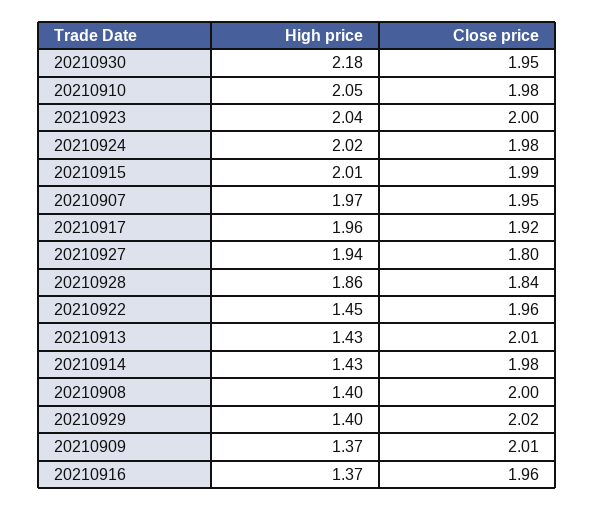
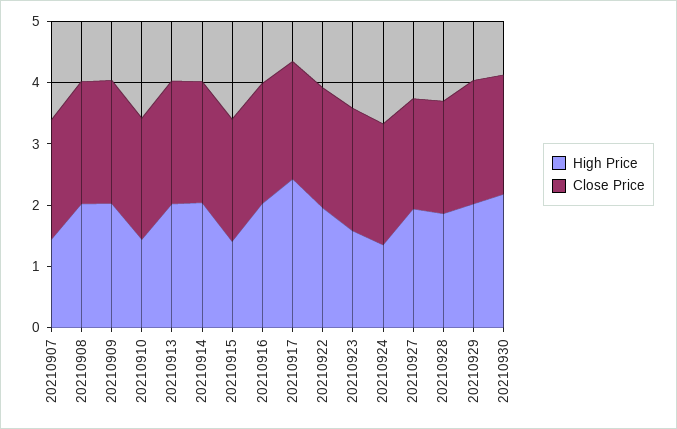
  {
    "High price": {
      "20210930": 2.18,
-     "20210910": 2.05,
+     "20210910": 1.4,
-     "20210923": 2.04,
+     "20210923": 1.6,
-     "20210924": 2.02,
+     "20210924": 1.4,
-     "20210915": 2.01,
+     "20210915": 1.4,
-     "20210907": 1.97,
+     "20210907": 1.4,
-     "20210917": 1.96,
+     "20210917": 2.4,
      "20210927": 1.94,
      "20210928": 1.86,
-     "20210922": 1.45,
+     "20210922": 2,
-     "20210913": 1.43,
+     "20210913": 2,
-     "20210914": 1.43,
+     "20210914": 2,
-     "20210908": 1.4,
+     "20210908": 2,
-     "20210929": 1.4,
+     "20210929": 2,
-     "20210909": 1.37,
+     "20210909": 2,
-     "20210916": 1.37
+     "20210916": 2
    },
    "Close price": {
      "20210930": 1.95,
      "20210910": 1.98,
      "20210923": 2,
      "20210924": 1.98,
      "20210915": 1.99,
      "20210907": 1.95,
      "20210917": 1.92,
      "20210927": 1.8,
      "20210928": 1.84,
      "20210922": 1.96,
      "20210913": 2.01,
      "20210914": 1.98,
      "20210908": 2,
      "20210929": 2.02,
      "20210909": 2.01,
      "20210916": 1.96
    }
  }

